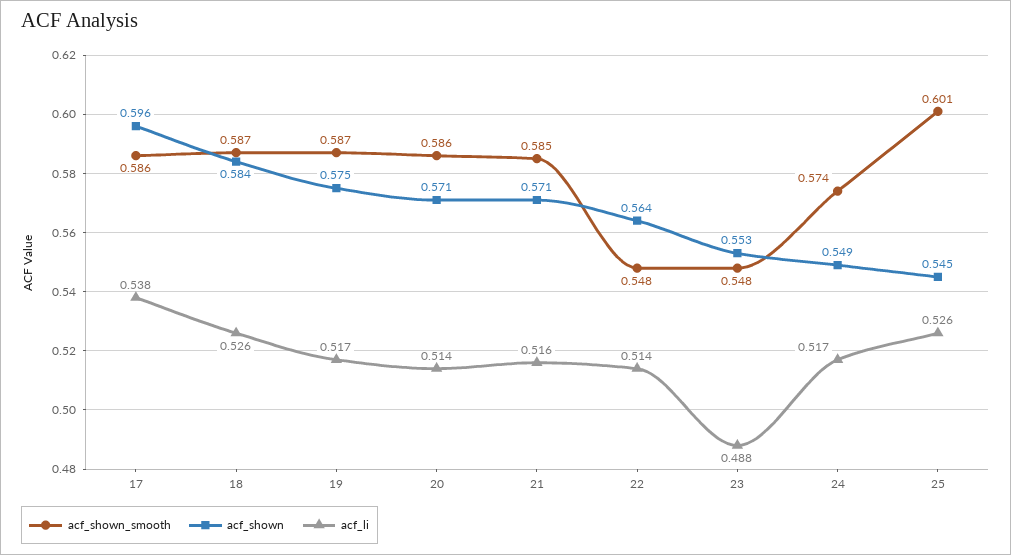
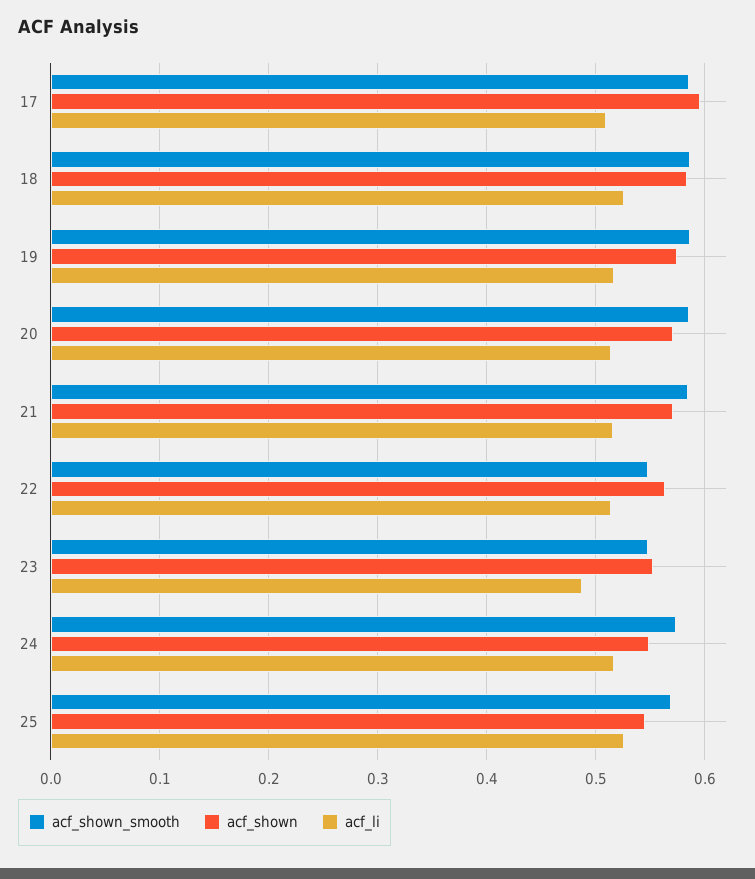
  {
    "acf_shown_smooth": {
      "17": 0.586,
      "18": 0.587,
      "19": 0.587,
      "20": 0.586,
      "21": 0.585,
      "22": 0.548,
      "23": 0.548,
      "24": 0.574,
-     "25": 0.601
+     "25": 0.57
    },
    "acf_shown": {
      "17": 0.596,
      "18": 0.584,
      "19": 0.575,
      "20": 0.571,
      "21": 0.571,
      "22": 0.564,
      "23": 0.553,
      "24": 0.549,
      "25": 0.545
    },
    "acf_li": {
-     "17": 0.538,
+     "17": 0.51,
      "18": 0.526,
      "19": 0.517,
      "20": 0.514,
      "21": 0.516,
      "22": 0.514,
      "23": 0.488,
      "24": 0.517,
      "25": 0.526
    }
  }

